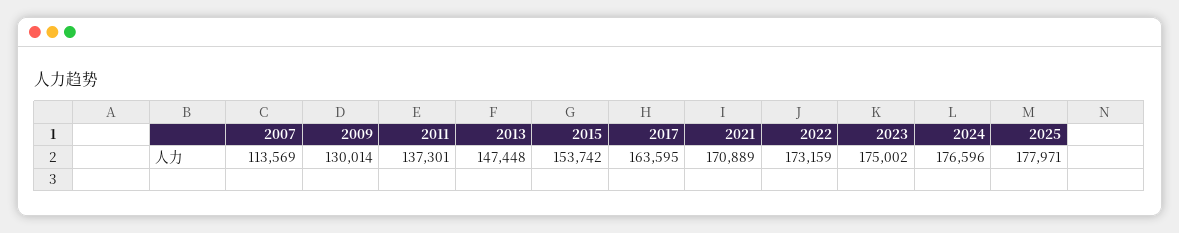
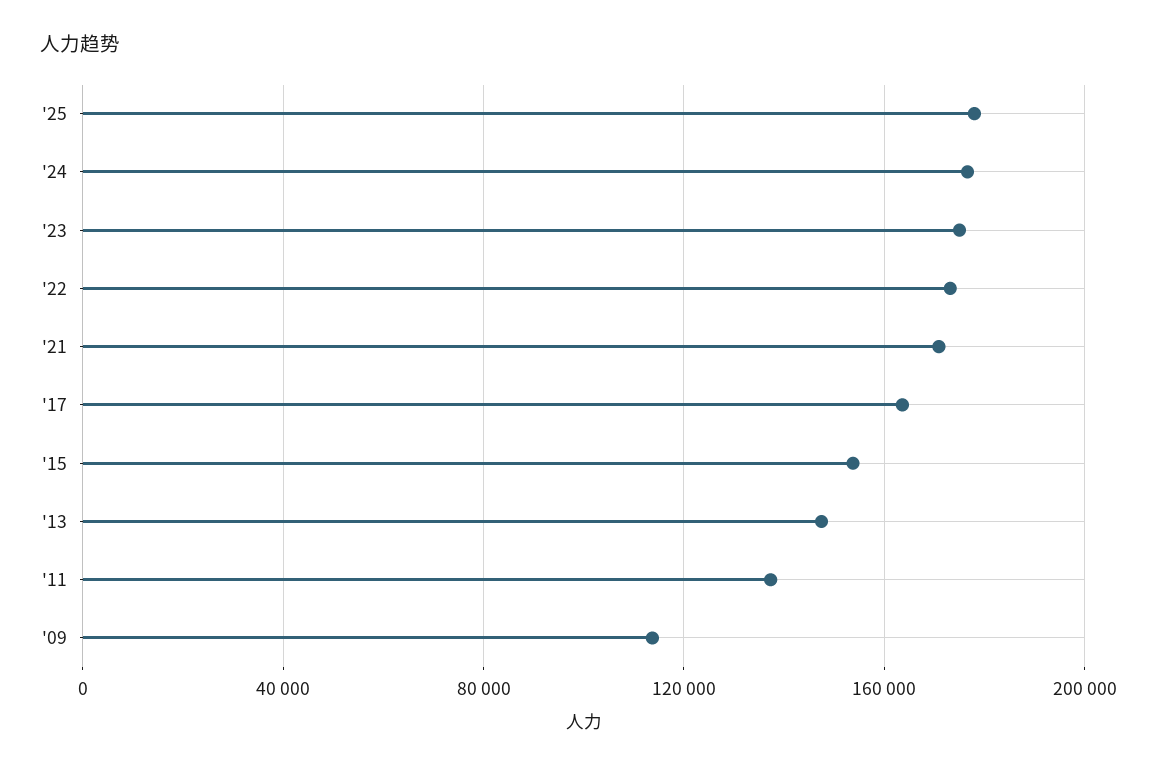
  {
-   "2007": 113569,
-   "2009": 130014,
+   "2009": 115000,
    "2011": 137301,
    "2013": 147448,
    "2015": 153742,
    "2017": 163595,
    "2021": 170889,
    "2022": 173159,
    "2023": 175002,
    "2024": 176596,
    "2025": 177971
  }

